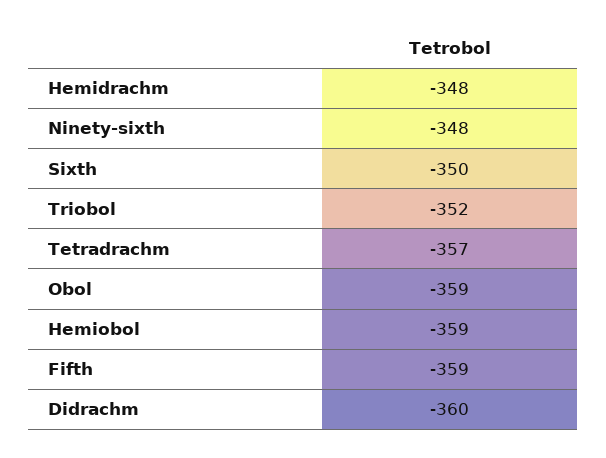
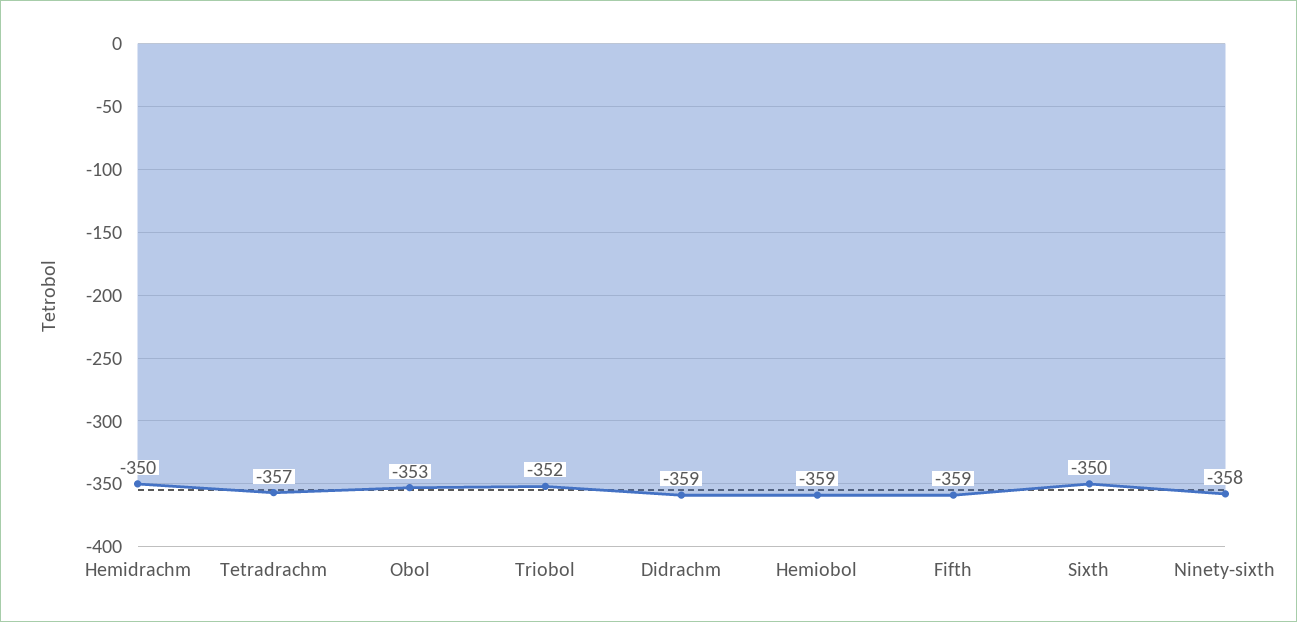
  {
-   "Hemidrachm": -348,
+   "Hemidrachm": -350,
-   "Ninety-sixth": -348,
+   "Ninety-sixth": -358,
    "Sixth": -350,
    "Triobol": -352,
    "Tetradrachm": -357,
-   "Obol": -359,
+   "Obol": -353,
    "Hemiobol": -359,
    "Fifth": -359,
-   "Didrachm": -360
+   "Didrachm": -359
  }

